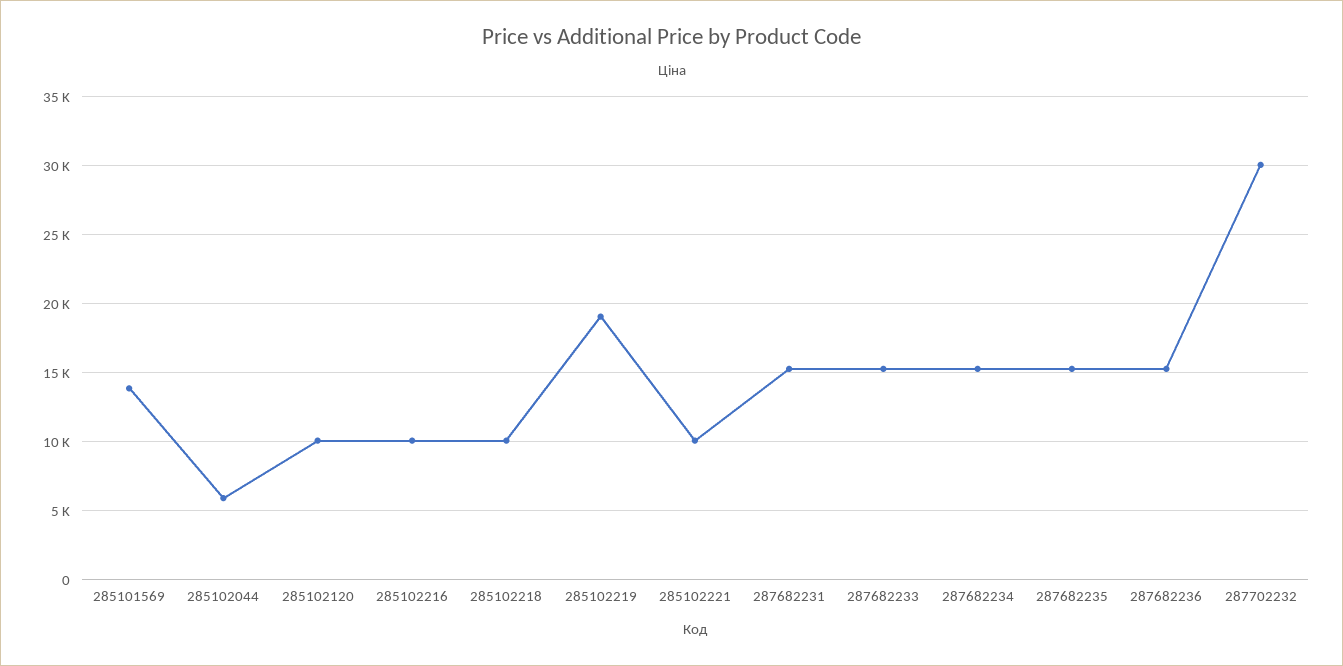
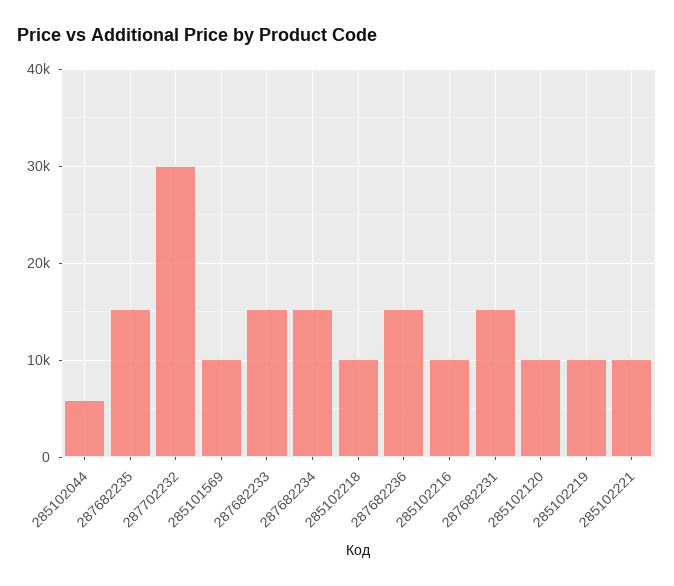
  {
-   "285101569": 14000,
+   "285101569": 10000,
    "285102044": 6000,
    "285102120": 10000,
    "285102216": 10000,
    "285102218": 10000,
-   "285102219": 19000,
+   "285102219": 10000,
    "285102221": 10000,
    "287682231": 15500,
    "287682233": 15500,
    "287682234": 15500,
    "287682235": 15500,
    "287682236": 15500,
    "287702232": 30000
  }

